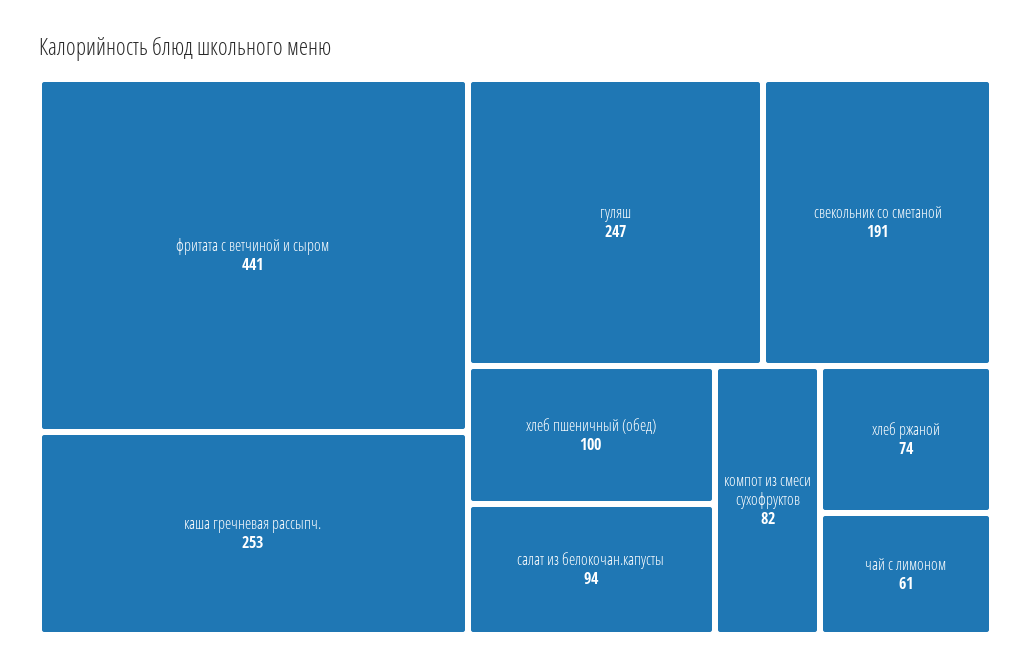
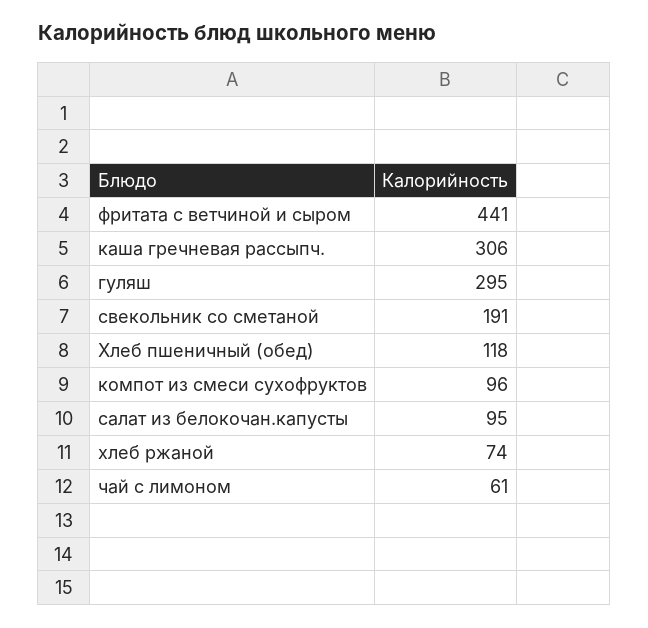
  {
    "фритата с ветчиной и сыром": 441,
-   "каша гречневая рассыпч.": 253,
+   "каша гречневая рассыпч.": 306,
-   "гуляш": 247,
+   "гуляш": 295,
    "свекольник со сметаной": 191,
-   "хлеб пшеничный (обед)": 100,
+   "хлеб пшеничный (обед)": 118,
-   "салат из белокочан.капусты": 94,
+   "салат из белокочан.капусты": 95,
-   "компот из смеси сухофруктов": 82,
+   "компот из смеси сухофруктов": 96,
    "хлеб ржаной": 74,
    "чай с лимоном": 61
  }

